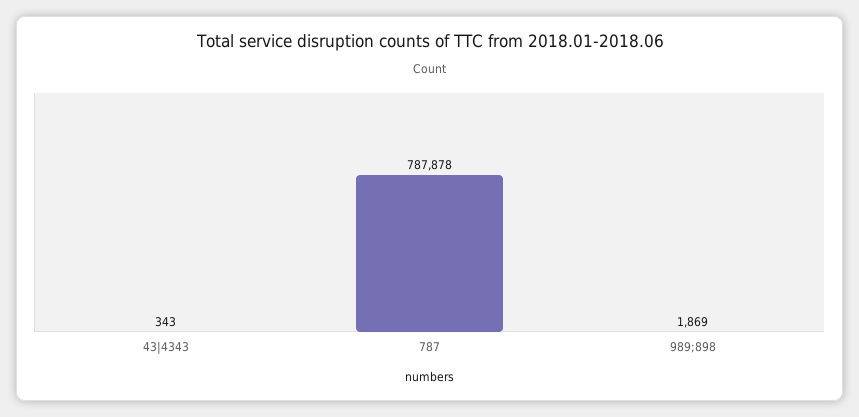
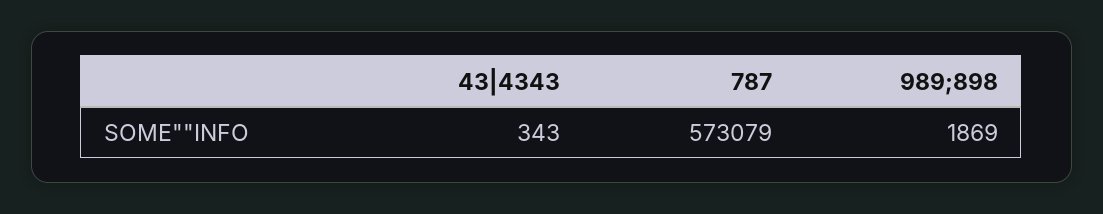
  {
    "43|4343": 343,
-   "787": 787878,
+   "787": 573079,
    "989;898": 1869
  }

